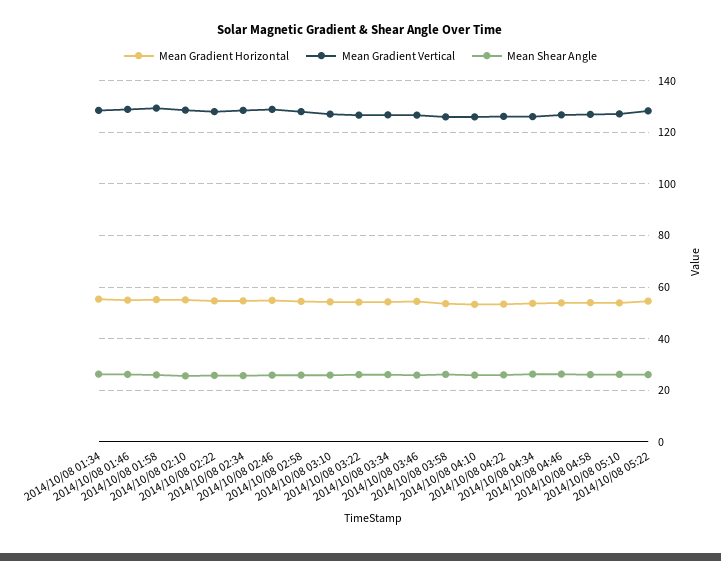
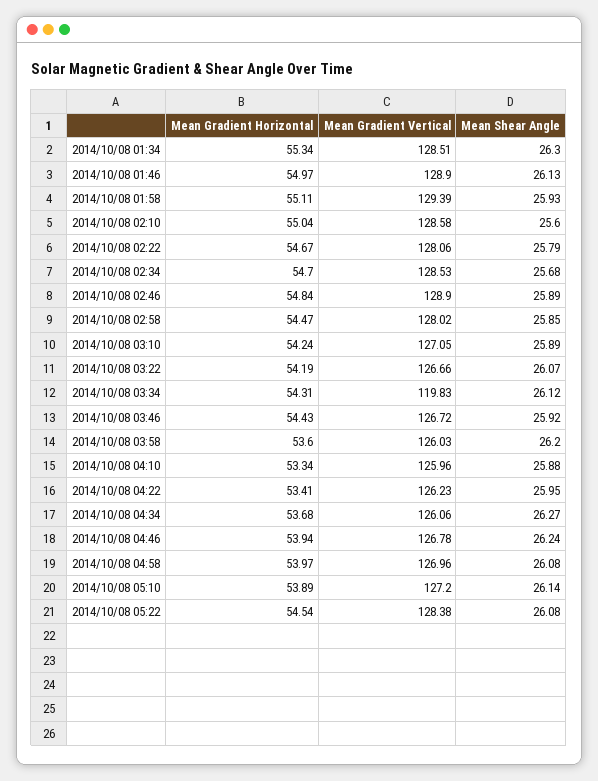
  {
    "Mean Gradient Horizontal": {
      "2014/10/08 01:34": 55.34,
      "2014/10/08 01:46": 54.97,
      "2014/10/08 01:58": 55.11,
      "2014/10/08 02:10": 55.04,
      "2014/10/08 02:22": 54.67,
      "2014/10/08 02:34": 54.7,
      "2014/10/08 02:46": 54.84,
      "2014/10/08 02:58": 54.47,
      "2014/10/08 03:10": 54.24,
      "2014/10/08 03:22": 54.19,
      "2014/10/08 03:34": 54.31,
      "2014/10/08 03:46": 54.43,
      "2014/10/08 03:58": 53.6,
      "2014/10/08 04:10": 53.34,
      "2014/10/08 04:22": 53.41,
      "2014/10/08 04:34": 53.68,
      "2014/10/08 04:46": 53.94,
      "2014/10/08 04:58": 53.97,
      "2014/10/08 05:10": 53.89,
      "2014/10/08 05:22": 54.54
    },
    "Mean Gradient Vertical": {
      "2014/10/08 01:34": 128.51,
      "2014/10/08 01:46": 128.9,
      "2014/10/08 01:58": 129.39,
      "2014/10/08 02:10": 128.58,
      "2014/10/08 02:22": 128.06,
      "2014/10/08 02:34": 128.53,
      "2014/10/08 02:46": 128.9,
      "2014/10/08 02:58": 128.02,
      "2014/10/08 03:10": 127.05,
      "2014/10/08 03:22": 126.66,
-     "2014/10/08 03:34": 127.5,
+     "2014/10/08 03:34": 119.83,
      "2014/10/08 03:46": 126.72,
      "2014/10/08 03:58": 126.03,
      "2014/10/08 04:10": 125.96,
      "2014/10/08 04:22": 126.23,
      "2014/10/08 04:34": 126.06,
      "2014/10/08 04:46": 126.78,
      "2014/10/08 04:58": 126.96,
      "2014/10/08 05:10": 127.2,
      "2014/10/08 05:22": 128.38
    },
    "Mean Shear Angle": {
      "2014/10/08 01:34": 26.3,
      "2014/10/08 01:46": 26.13,
      "2014/10/08 01:58": 25.93,
      "2014/10/08 02:10": 25.6,
      "2014/10/08 02:22": 25.79,
      "2014/10/08 02:34": 25.68,
      "2014/10/08 02:46": 25.89,
      "2014/10/08 02:58": 25.85,
      "2014/10/08 03:10": 25.89,
      "2014/10/08 03:22": 26.07,
      "2014/10/08 03:34": 26.12,
      "2014/10/08 03:46": 25.92,
      "2014/10/08 03:58": 26.2,
      "2014/10/08 04:10": 25.88,
      "2014/10/08 04:22": 25.95,
      "2014/10/08 04:34": 26.27,
      "2014/10/08 04:46": 26.24,
      "2014/10/08 04:58": 26.08,
      "2014/10/08 05:10": 26.14,
      "2014/10/08 05:22": 26.08
    }
  }

